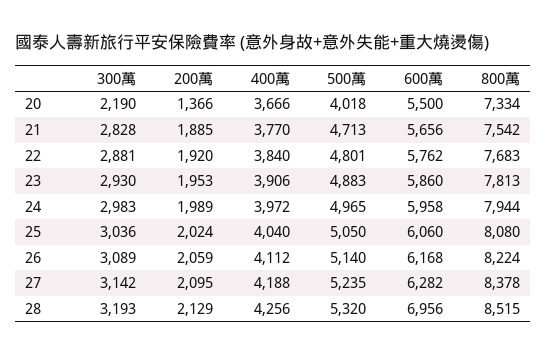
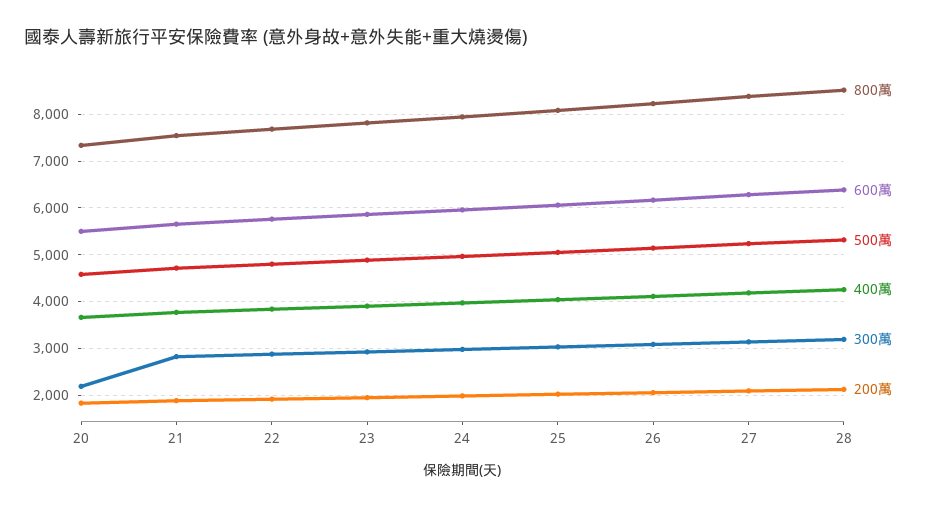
  {
    "300萬": {
      "20": 2190,
      "21": 2828,
      "22": 2881,
      "23": 2930,
      "24": 2983,
      "25": 3036,
      "26": 3089,
      "27": 3142,
      "28": 3193
    },
    "200萬": {
-     "20": 1366,
+     "20": 1800,
      "21": 1885,
      "22": 1920,
      "23": 1953,
      "24": 1989,
      "25": 2024,
      "26": 2059,
      "27": 2095,
      "28": 2129
    },
    "400萬": {
      "20": 3666,
      "21": 3770,
      "22": 3840,
      "23": 3906,
      "24": 3972,
      "25": 4040,
      "26": 4112,
      "27": 4188,
      "28": 4256
    },
    "500萬": {
-     "20": 4018,
+     "20": 4600,
      "21": 4713,
      "22": 4801,
      "23": 4883,
      "24": 4965,
      "25": 5050,
      "26": 5140,
      "27": 5235,
      "28": 5320
    },
    "600萬": {
      "20": 5500,
      "21": 5656,
      "22": 5762,
      "23": 5860,
      "24": 5958,
      "25": 6060,
      "26": 6168,
      "27": 6282,
-     "28": 6956
+     "28": 6400
    },
    "800萬": {
      "20": 7334,
      "21": 7542,
      "22": 7683,
      "23": 7813,
      "24": 7944,
      "25": 8080,
      "26": 8224,
      "27": 8378,
      "28": 8515
    }
  }

